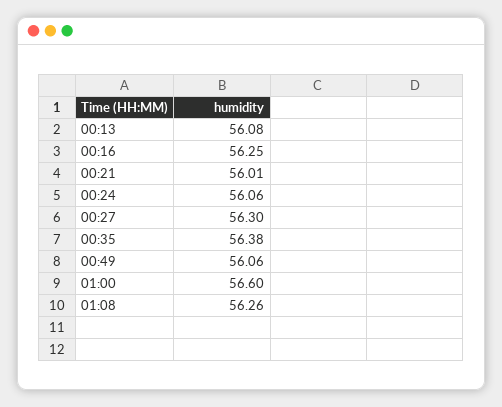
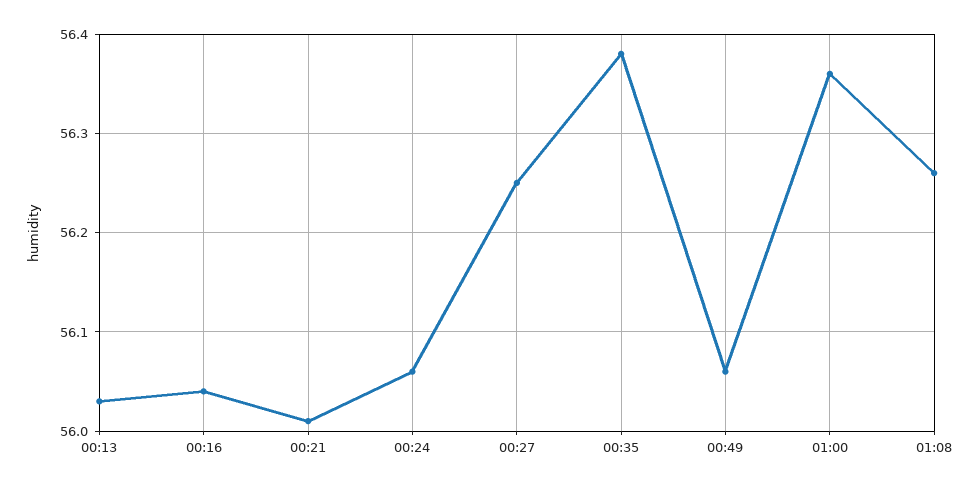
  {
-   "00:13": 56.08,
+   "00:13": 56.03,
-   "00:16": 56.25,
+   "00:16": 56.04,
    "00:21": 56.01,
    "00:24": 56.06,
-   "00:27": 56.3,
+   "00:27": 56.25,
    "00:35": 56.38,
    "00:49": 56.06,
-   "01:00": 56.6,
+   "01:00": 56.36,
    "01:08": 56.26
  }

